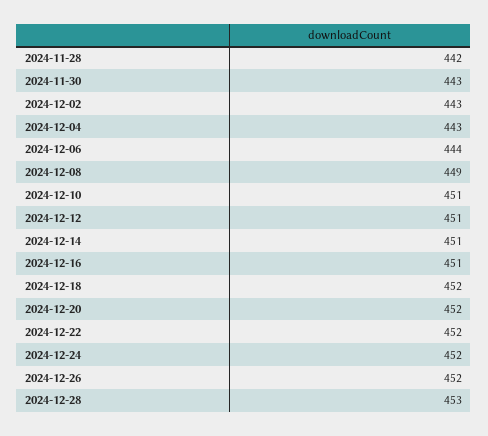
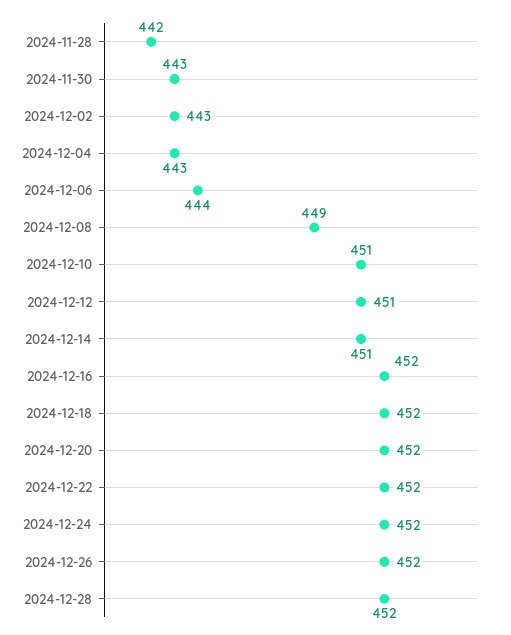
  {
    "2024-11-28": 442,
    "2024-11-30": 443,
    "2024-12-02": 443,
    "2024-12-04": 443,
    "2024-12-06": 444,
    "2024-12-08": 449,
    "2024-12-10": 451,
    "2024-12-12": 451,
    "2024-12-14": 451,
-   "2024-12-16": 451,
+   "2024-12-16": 452,
    "2024-12-18": 452,
    "2024-12-20": 452,
    "2024-12-22": 452,
    "2024-12-24": 452,
    "2024-12-26": 452,
-   "2024-12-28": 453
+   "2024-12-28": 452
  }

